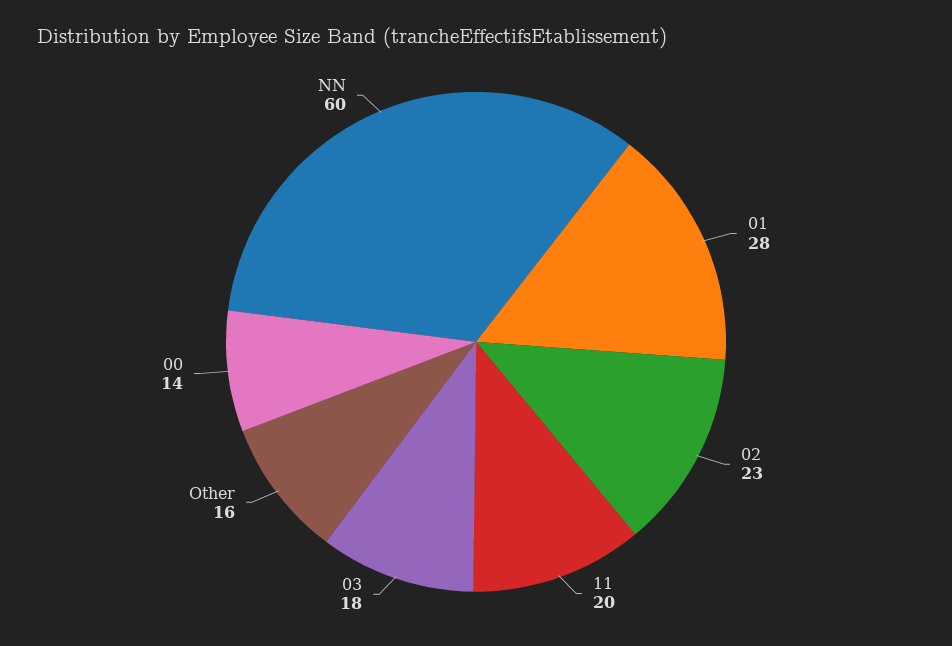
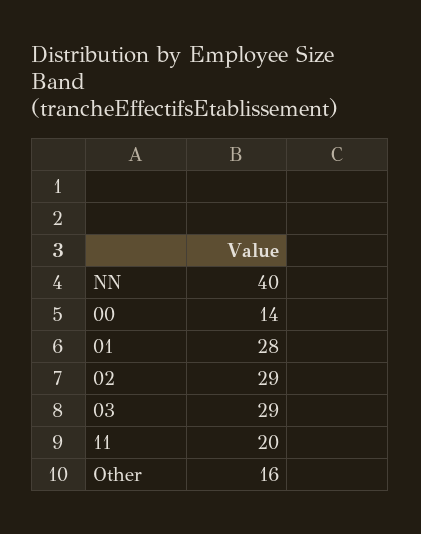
  {
    "01": 28,
-   "02": 23,
+   "02": 29,
    "11": 20,
-   "03": 18,
+   "03": 29,
    "Other": 16,
    "00": 14,
-   "NN": 60
+   "NN": 40
  }

